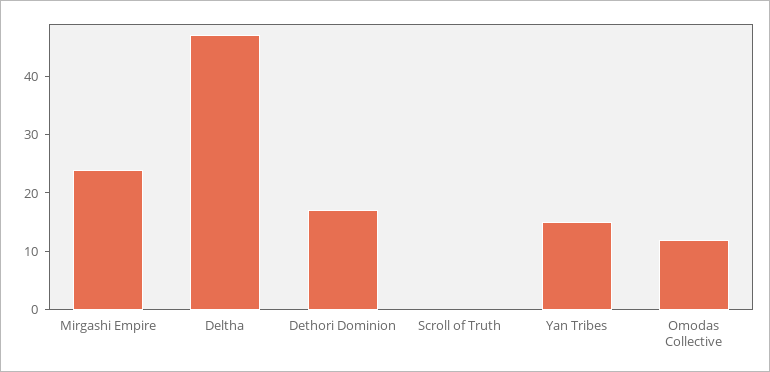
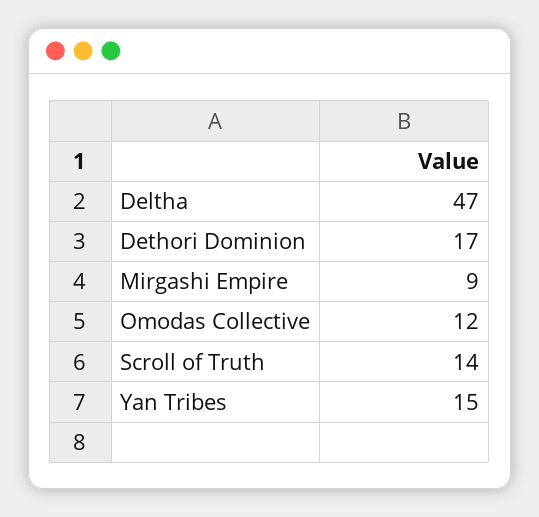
  {
-   "Mirgashi Empire": 25,
+   "Mirgashi Empire": 9,
    "Deltha": 47,
    "Dethori Dominion": 17,
-   "Scroll of Truth": 0,
+   "Scroll of Truth": 14,
    "Yan Tribes": 15,
    "Omodas Collective": 12
  }

